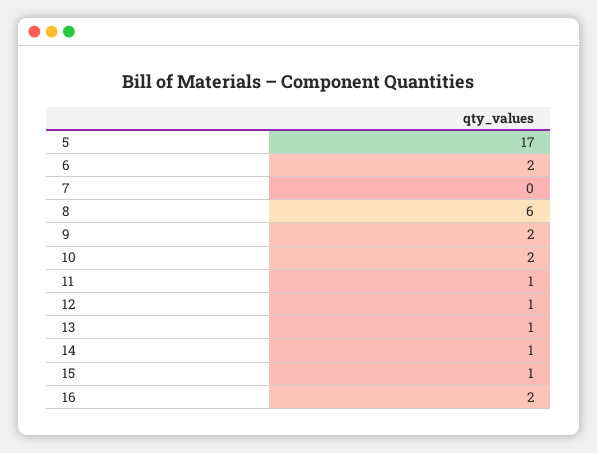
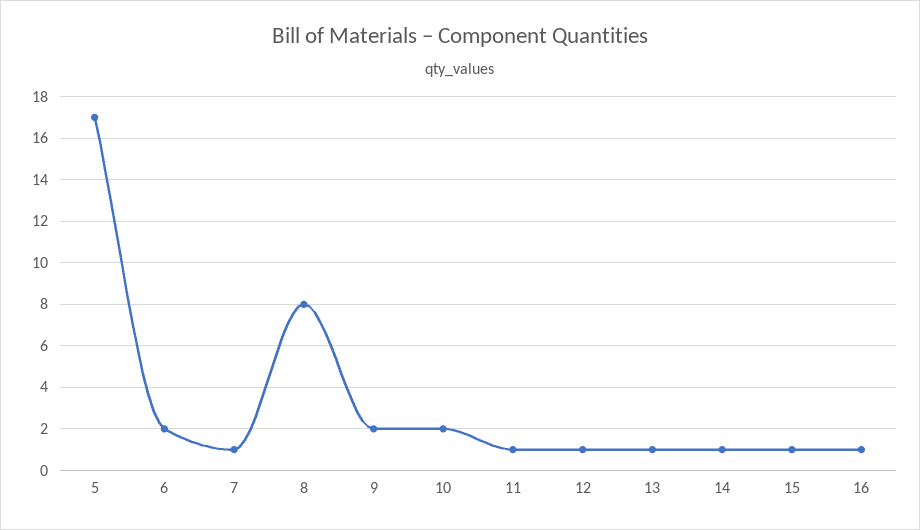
  {
    "5": 17,
    "6": 2,
-   "7": 0,
+   "7": 1,
-   "8": 6,
+   "8": 8,
    "9": 2,
    "10": 2,
    "11": 1,
    "12": 1,
    "13": 1,
    "14": 1,
    "15": 1,
-   "16": 2
+   "16": 1
  }

